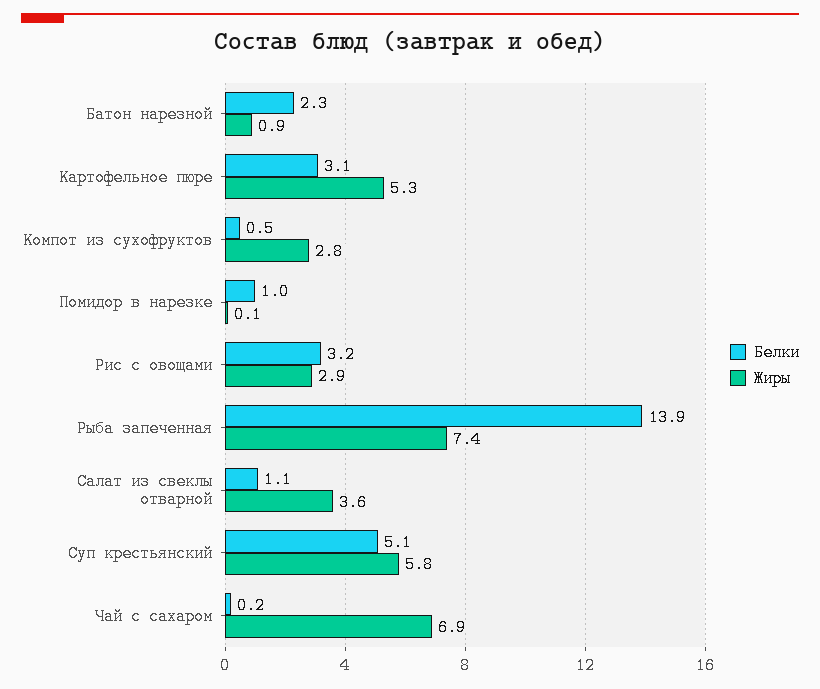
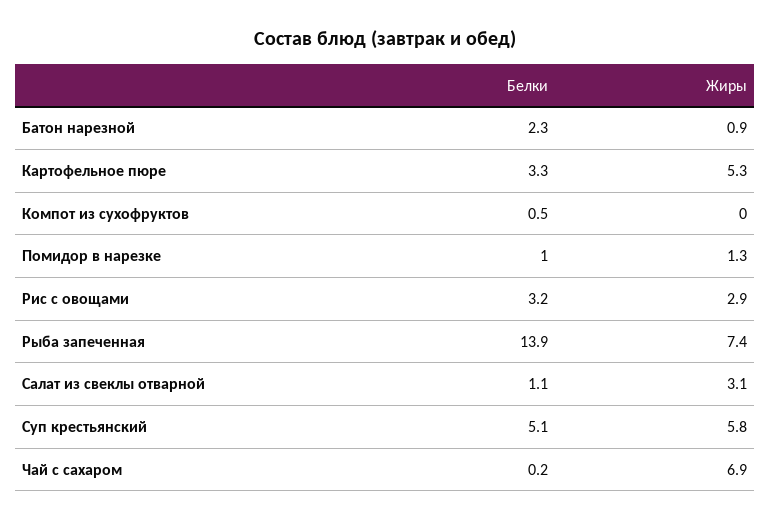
  {
    "Белки": {
      "Батон нарезной": 2.3,
-     "Картофельное пюре": 3.1,
+     "Картофельное пюре": 3.3,
      "Компот из сухофруктов": 0.5,
      "Помидор в нарезке": 1,
      "Рис с овощами": 3.2,
      "Рыба запеченная": 13.9,
      "Салат из свеклы отварной": 1.1,
      "Суп крестьянский": 5.1,
      "Чай с сахаром": 0.2
    },
    "Жиры": {
      "Батон нарезной": 0.9,
      "Картофельное пюре": 5.3,
-     "Компот из сухофруктов": 2.8,
+     "Компот из сухофруктов": 0,
-     "Помидор в нарезке": 0.1,
+     "Помидор в нарезке": 1.3,
      "Рис с овощами": 2.9,
      "Рыба запеченная": 7.4,
-     "Салат из свеклы отварной": 3.6,
+     "Салат из свеклы отварной": 3.1,
      "Суп крестьянский": 5.8,
      "Чай с сахаром": 6.9
    }
  }

